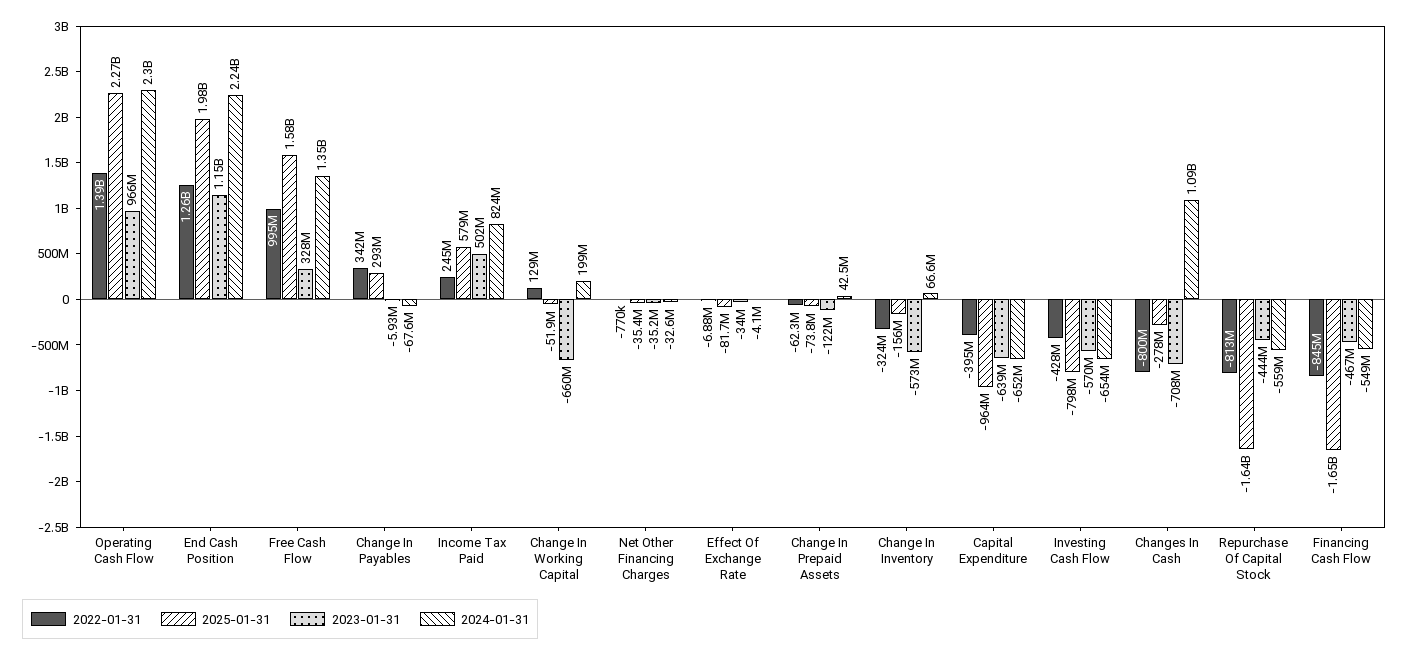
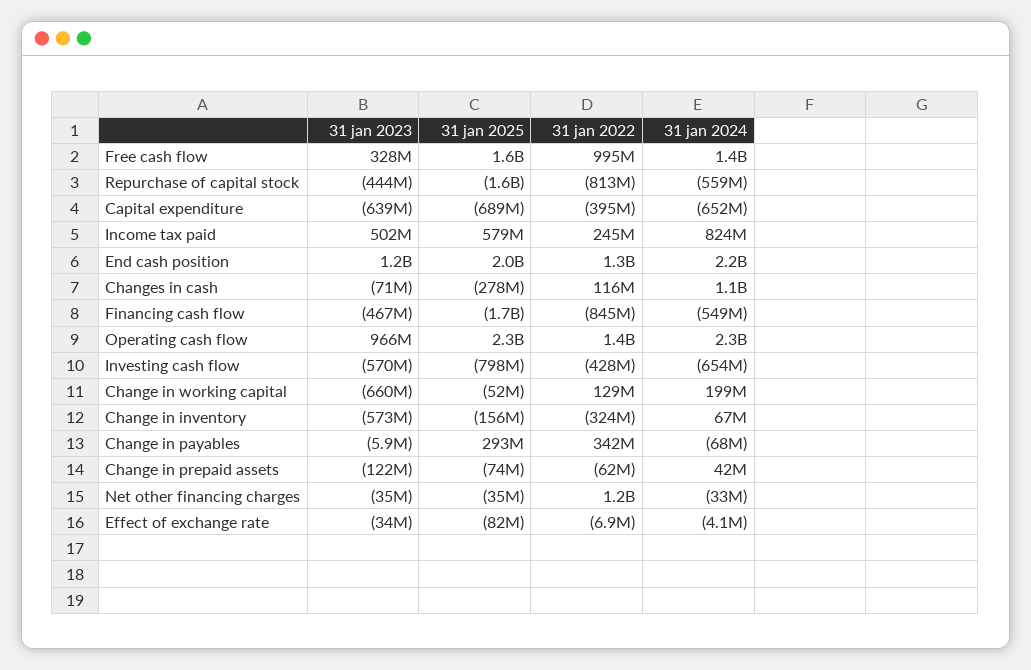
  {
    "2022-01-31": {
      "Operating Cash Flow": 1390000000,
      "End Cash Position": 1260000000,
      "Free Cash Flow": 995000000,
      "Change In Payables": 342000000,
      "Income Tax Paid": 245000000,
      "Change In Working Capital": 129000000,
-     "Net Other Financing Charges": -770000,
+     "Net Other Financing Charges": 1200000000,
      "Effect Of Exchange Rate": -6880000,
      "Change In Prepaid Assets": -62300000,
      "Change In Inventory": -324000000,
      "Capital Expenditure": -395000000,
      "Investing Cash Flow": -428000000,
-     "Changes In Cash": -800000000,
+     "Changes In Cash": 116000000,
      "Repurchase Of Capital Stock": -813000000,
      "Financing Cash Flow": -845000000
    },
    "2025-01-31": {
      "Operating Cash Flow": 2270000000,
      "End Cash Position": 1980000000,
      "Free Cash Flow": 1580000000,
      "Change In Payables": 293000000,
      "Income Tax Paid": 579000000,
      "Change In Working Capital": -51900000,
      "Net Other Financing Charges": -35400000,
      "Effect Of Exchange Rate": -81700000,
      "Change In Prepaid Assets": -73800000,
      "Change In Inventory": -156000000,
-     "Capital Expenditure": -964000000,
+     "Capital Expenditure": -689000000,
      "Investing Cash Flow": -798000000,
      "Changes In Cash": -278000000,
      "Repurchase Of Capital Stock": -1640000000,
      "Financing Cash Flow": -1650000000
    },
    "2023-01-31": {
      "Operating Cash Flow": 966000000,
      "End Cash Position": 1150000000,
      "Free Cash Flow": 328000000,
      "Change In Payables": -5930000,
      "Income Tax Paid": 502000000,
      "Change In Working Capital": -660000000,
      "Net Other Financing Charges": -35200000,
      "Effect Of Exchange Rate": -34000000,
      "Change In Prepaid Assets": -122000000,
      "Change In Inventory": -573000000,
      "Capital Expenditure": -639000000,
      "Investing Cash Flow": -570000000,
-     "Changes In Cash": -708000000,
+     "Changes In Cash": -71000000,
      "Repurchase Of Capital Stock": -444000000,
      "Financing Cash Flow": -467000000
    },
    "2024-01-31": {
      "Operating Cash Flow": 2300000000,
      "End Cash Position": 2240000000,
      "Free Cash Flow": 1350000000,
      "Change In Payables": -67600000,
      "Income Tax Paid": 824000000,
      "Change In Working Capital": 199000000,
      "Net Other Financing Charges": -32600000,
      "Effect Of Exchange Rate": -4100000,
      "Change In Prepaid Assets": 42500000,
      "Change In Inventory": 66600000,
      "Capital Expenditure": -652000000,
      "Investing Cash Flow": -654000000,
      "Changes In Cash": 1090000000,
      "Repurchase Of Capital Stock": -559000000,
      "Financing Cash Flow": -549000000
    }
  }

